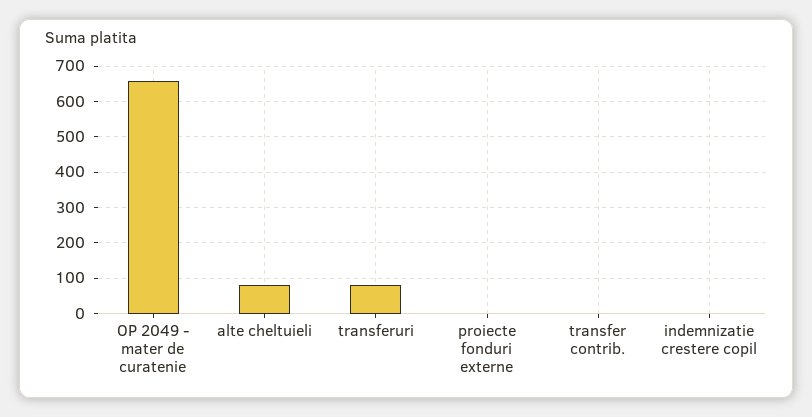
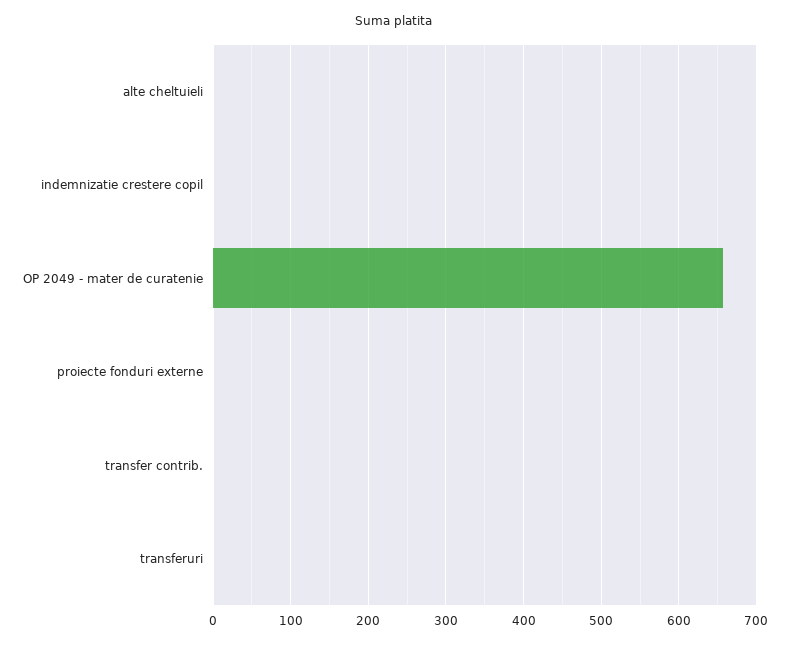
  {
    "OP 2049 - mater de curatenie": 660,
-   "alte cheltuieli": 80,
+   "alte cheltuieli": 0,
-   "transferuri": 80,
+   "transferuri": 0,
    "proiecte fonduri externe": 0,
    "transfer contrib.": 0,
    "indemnizatie crestere copil": 0
  }

